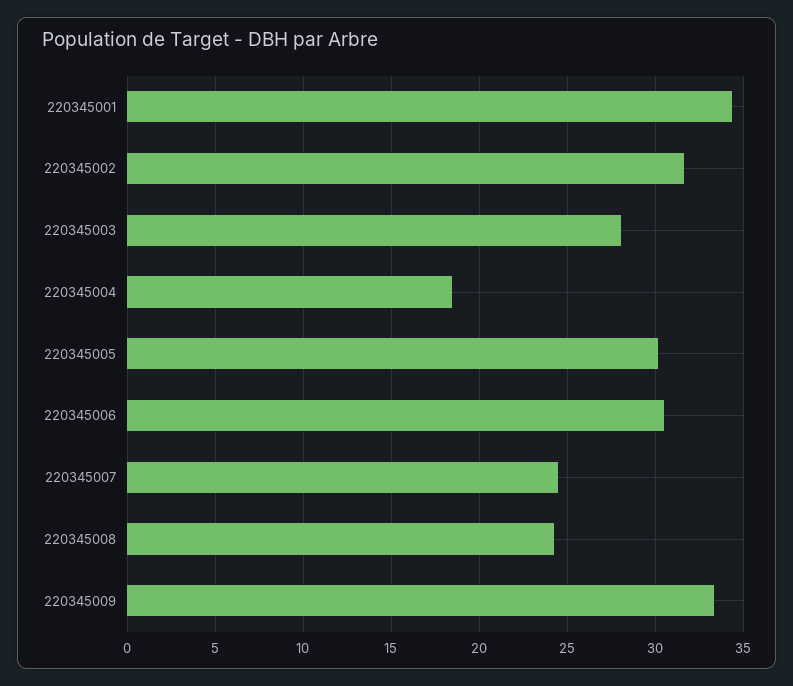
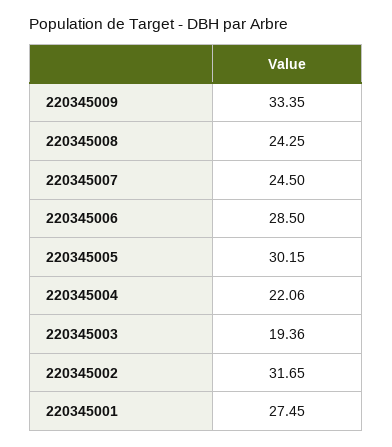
  {
-   "220345001": 34.5,
+   "220345001": 27.45,
    "220345002": 31.65,
-   "220345003": 28,
+   "220345003": 19.36,
-   "220345004": 18.5,
+   "220345004": 22.06,
    "220345005": 30.15,
-   "220345006": 30.5,
+   "220345006": 28.5,
    "220345007": 24.5,
    "220345008": 24.25,
    "220345009": 33.35
  }

